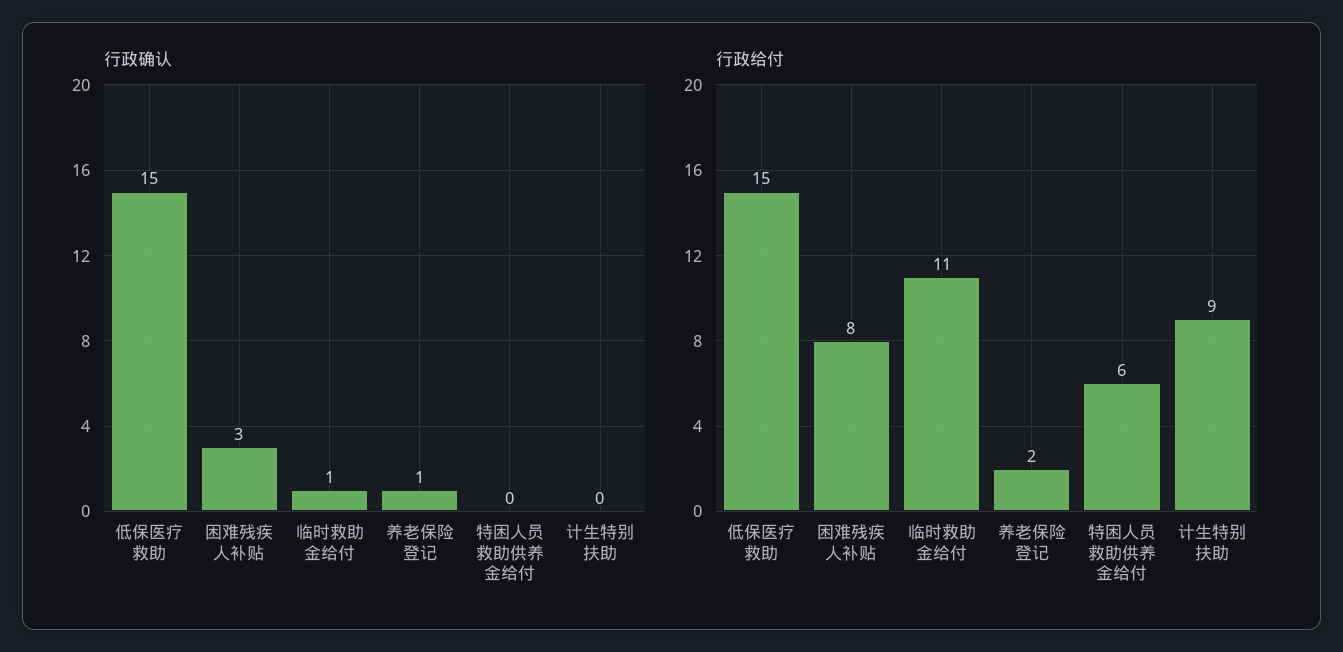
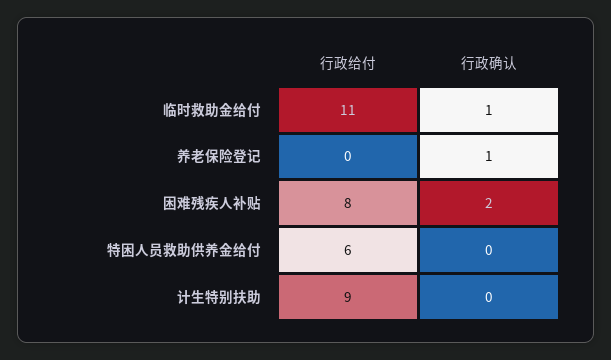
  {
    "行政确认": {
-     "低保医疗救助": 15,
-     "困难残疾人补贴": 3,
+     "困难残疾人补贴": 2,
      "临时救助金给付": 1,
      "养老保险登记": 1,
      "特困人员救助供养金给付": 0,
      "计生特别扶助": 0
    },
    "行政给付": {
-     "低保医疗救助": 15,
      "困难残疾人补贴": 8,
      "临时救助金给付": 11,
-     "养老保险登记": 2,
+     "养老保险登记": 0,
      "特困人员救助供养金给付": 6,
      "计生特别扶助": 9
    }
  }

